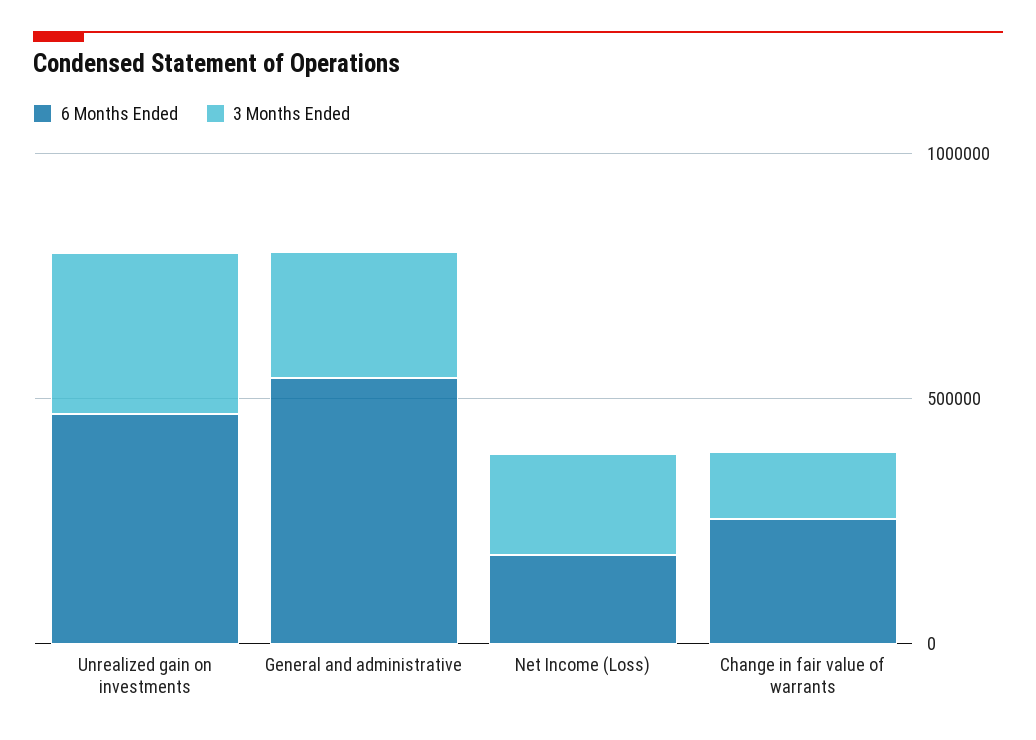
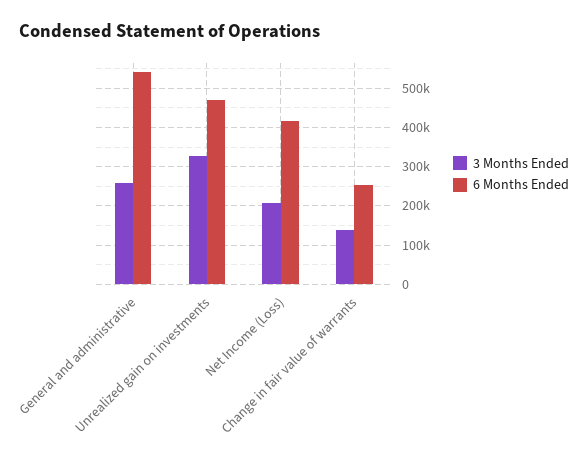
  {
    "6 Months Ended": {
      "Unrealized gain on investments": 460000,
      "General and administrative": 540000,
-     "Net Income (Loss)": 200000,
+     "Net Income (Loss)": 420000,
      "Change in fair value of warrants": 260000
    },
    "3 Months Ended": {
      "Unrealized gain on investments": 320000,
      "General and administrative": 260000,
      "Net Income (Loss)": 200000,
      "Change in fair value of warrants": 140000
    }
  }

